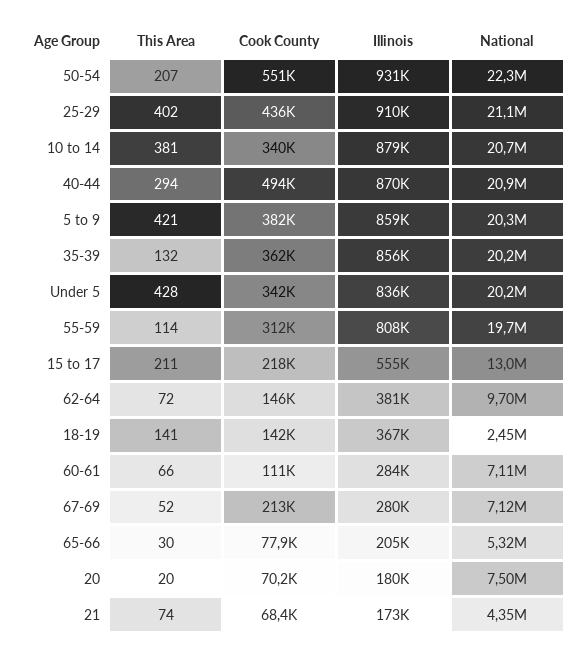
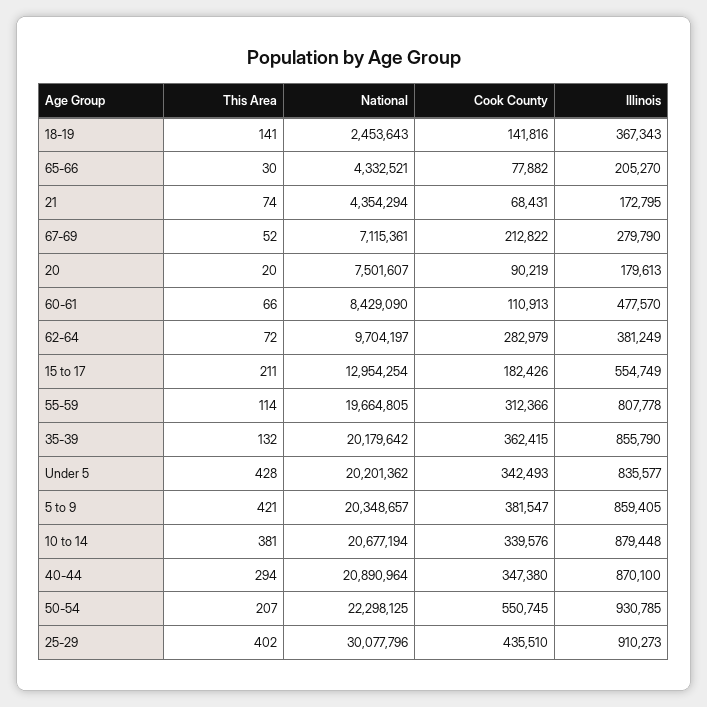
  {
    "This Area": {
      "50-54": 207,
      "25-29": 402,
      "10 to 14": 381,
      "40-44": 294,
      "5 to 9": 421,
      "35-39": 132,
      "Under 5": 428,
      "55-59": 114,
      "15 to 17": 211,
      "62-64": 72,
      "18-19": 141,
      "60-61": 66,
      "67-69": 52,
      "65-66": 30,
      "20": 20,
      "21": 74
    },
    "Cook County": {
      "50-54": 550745,
      "25-29": 435510,
      "10 to 14": 339576,
-     "40-44": 494000,
+     "40-44": 347380,
      "5 to 9": 381547,
      "35-39": 362415,
      "Under 5": 342493,
      "55-59": 312366,
-     "15 to 17": 218000,
+     "15 to 17": 182426,
-     "62-64": 146000,
+     "62-64": 282979,
      "18-19": 141816,
      "60-61": 110913,
      "67-69": 212822,
      "65-66": 77882,
-     "20": 70200,
+     "20": 90219,
      "21": 68431
    },
    "Illinois": {
      "50-54": 930785,
      "25-29": 910273,
      "10 to 14": 879448,
      "40-44": 870100,
      "5 to 9": 859405,
      "35-39": 855790,
      "Under 5": 835577,
      "55-59": 807778,
      "15 to 17": 554749,
      "62-64": 381249,
      "18-19": 367343,
-     "60-61": 284000,
+     "60-61": 477570,
      "67-69": 279790,
      "65-66": 205270,
      "20": 179613,
      "21": 172795
    },
    "National": {
      "50-54": 22298125,
-     "25-29": 21100000,
+     "25-29": 30077796,
      "10 to 14": 20677194,
      "40-44": 20890964,
      "5 to 9": 20348657,
      "35-39": 20179642,
      "Under 5": 20201362,
      "55-59": 19664805,
      "15 to 17": 12954254,
      "62-64": 9704197,
      "18-19": 2453643,
-     "60-61": 7110000,
+     "60-61": 8429090,
      "67-69": 7115361,
-     "65-66": 5320000,
+     "65-66": 4332521,
      "20": 7501607,
      "21": 4354294
    }
  }

